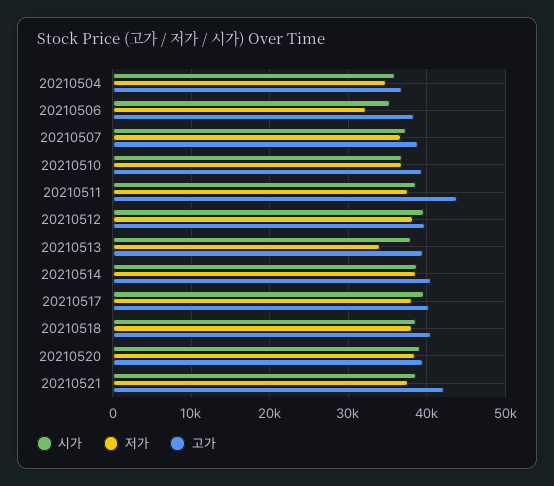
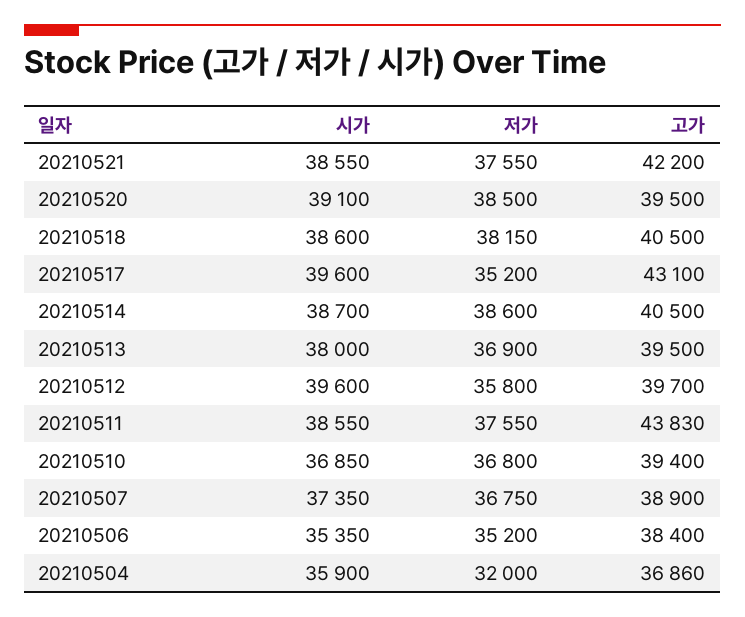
  {
    "시가": {
      "20210504": 35900,
      "20210506": 35350,
      "20210507": 37350,
      "20210510": 36850,
      "20210511": 38550,
      "20210512": 39600,
      "20210513": 38000,
      "20210514": 38700,
      "20210517": 39600,
      "20210518": 38600,
      "20210520": 39100,
      "20210521": 38550
    },
    "저가": {
-     "20210504": 35000,
+     "20210504": 32000,
-     "20210506": 32000,
+     "20210506": 35200,
      "20210507": 36750,
      "20210510": 36800,
      "20210511": 37550,
-     "20210512": 38000,
+     "20210512": 35800,
-     "20210513": 34000,
+     "20210513": 36900,
      "20210514": 38600,
-     "20210517": 38000,
+     "20210517": 35200,
      "20210518": 38150,
      "20210520": 38500,
      "20210521": 37550
    },
    "고가": {
      "20210504": 36860,
      "20210506": 38400,
      "20210507": 38900,
      "20210510": 39400,
      "20210511": 43830,
      "20210512": 39700,
      "20210513": 39500,
      "20210514": 40500,
-     "20210517": 40000,
+     "20210517": 43100,
      "20210518": 40500,
      "20210520": 39500,
      "20210521": 42200
    }
  }

